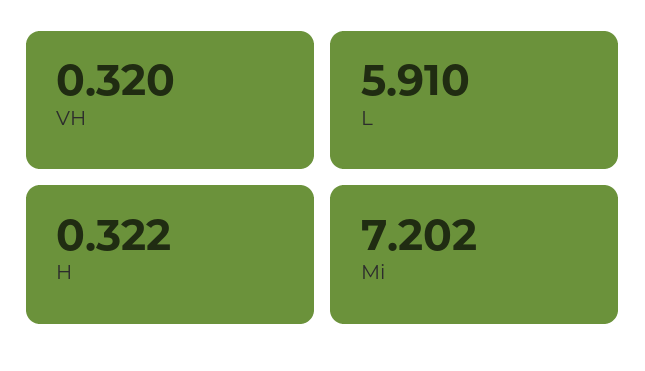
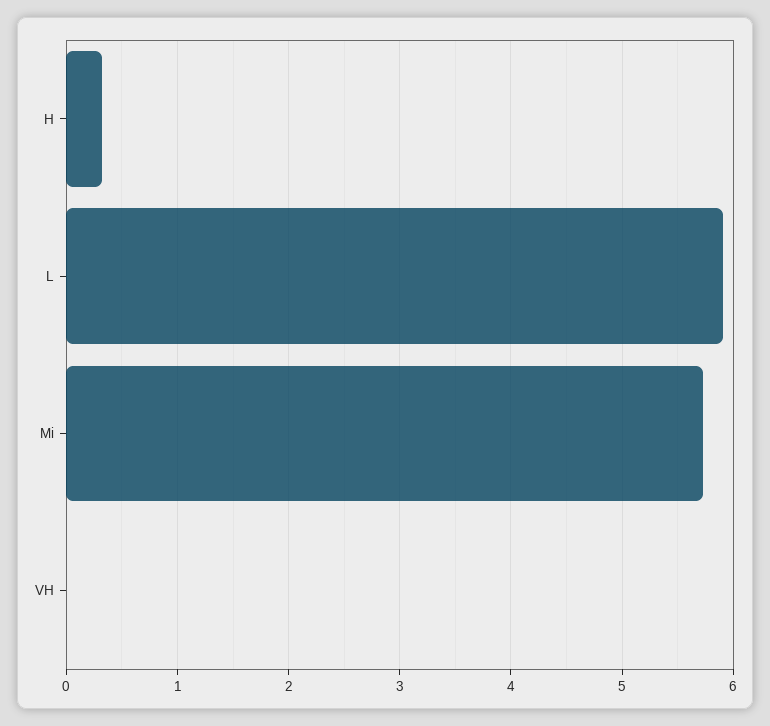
  {
-   "VH": 0.32,
+   "VH": 0,
    "L": 5.91,
    "H": 0.322,
-   "Mi": 7.202
+   "Mi": 5.7
  }

